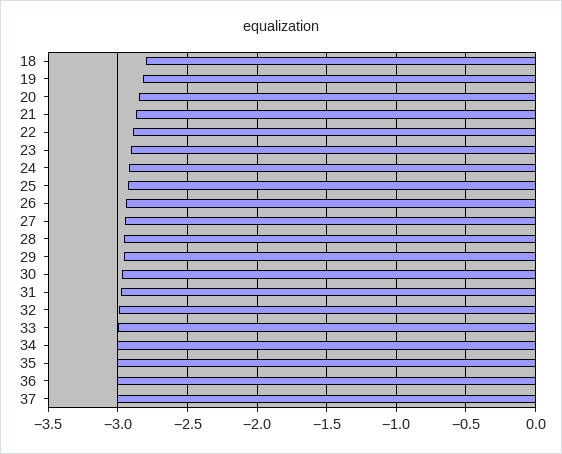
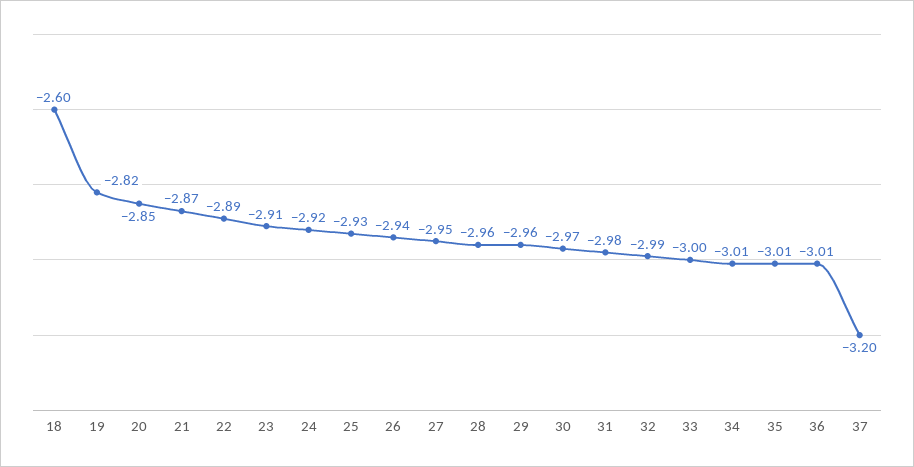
  {
-   "18": -2.8,
+   "18": -2.6,
    "19": -2.82,
    "20": -2.85,
    "21": -2.87,
    "22": -2.89,
    "23": -2.91,
    "24": -2.92,
    "25": -2.93,
    "26": -2.94,
    "27": -2.95,
    "28": -2.96,
    "29": -2.96,
    "30": -2.97,
    "31": -2.98,
    "32": -2.99,
    "33": -3,
    "34": -3.01,
    "35": -3.01,
    "36": -3.01,
-   "37": -3
+   "37": -3.2
  }

